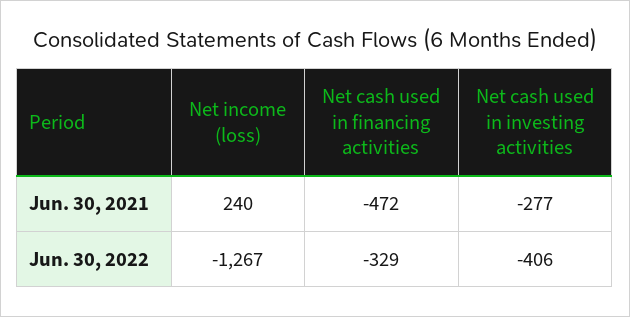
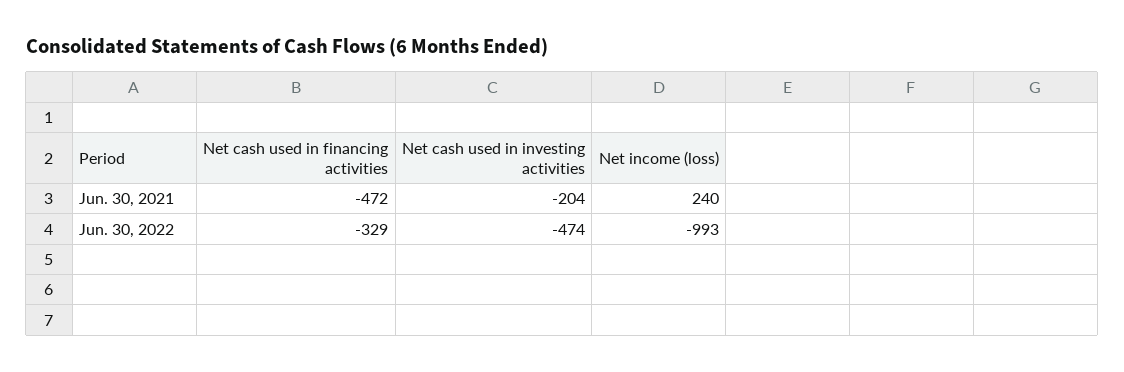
  {
    "Net income (loss)": {
      "Jun. 30, 2021": 240,
-     "Jun. 30, 2022": -1267
+     "Jun. 30, 2022": -993
    },
    "Net cash used in financing activities": {
      "Jun. 30, 2021": -472,
      "Jun. 30, 2022": -329
    },
    "Net cash used in investing activities": {
-     "Jun. 30, 2021": -277,
+     "Jun. 30, 2021": -204,
-     "Jun. 30, 2022": -406
+     "Jun. 30, 2022": -474
    }
  }

